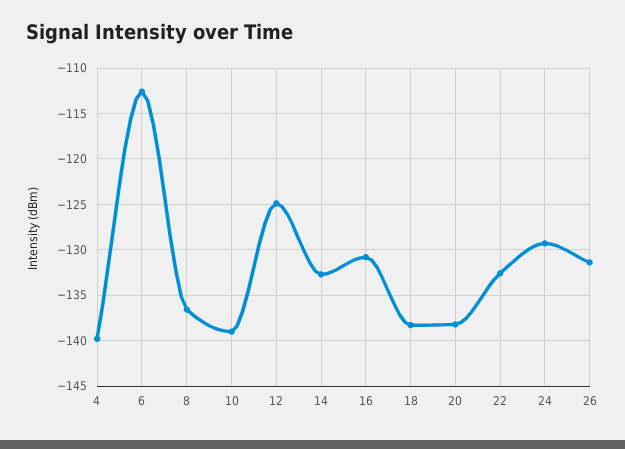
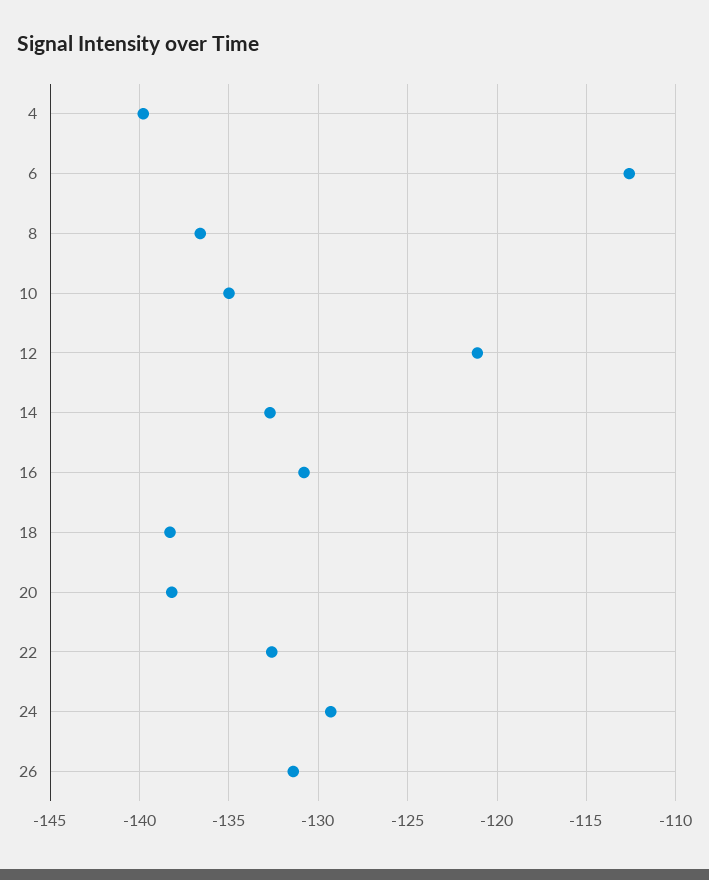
  {
    "4": -140,
    "6": -112.5,
    "8": -136.5,
-   "10": -139,
+   "10": -135,
-   "12": -125,
+   "12": -121,
    "14": -132.5,
    "16": -131,
    "18": -138.5,
    "20": -138,
    "22": -132.5,
    "24": -129.5,
    "26": -131.5
  }

